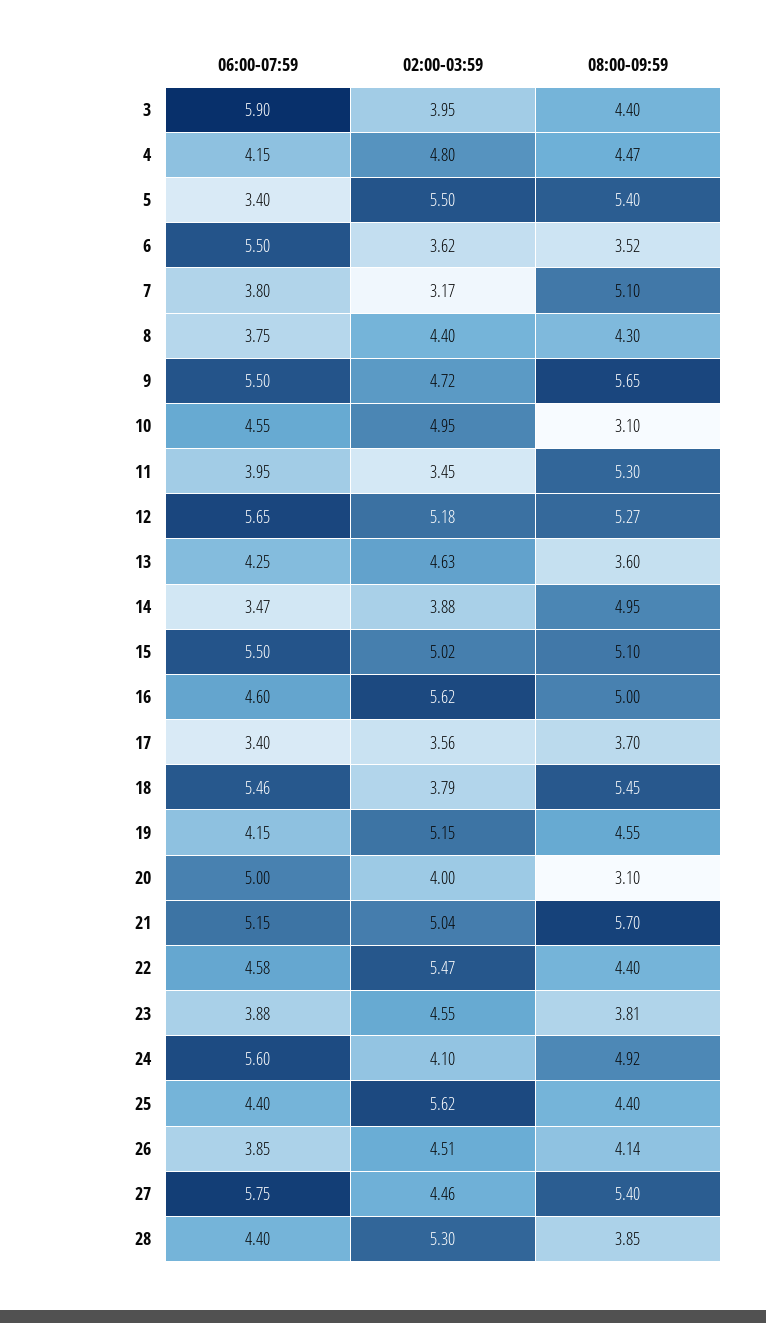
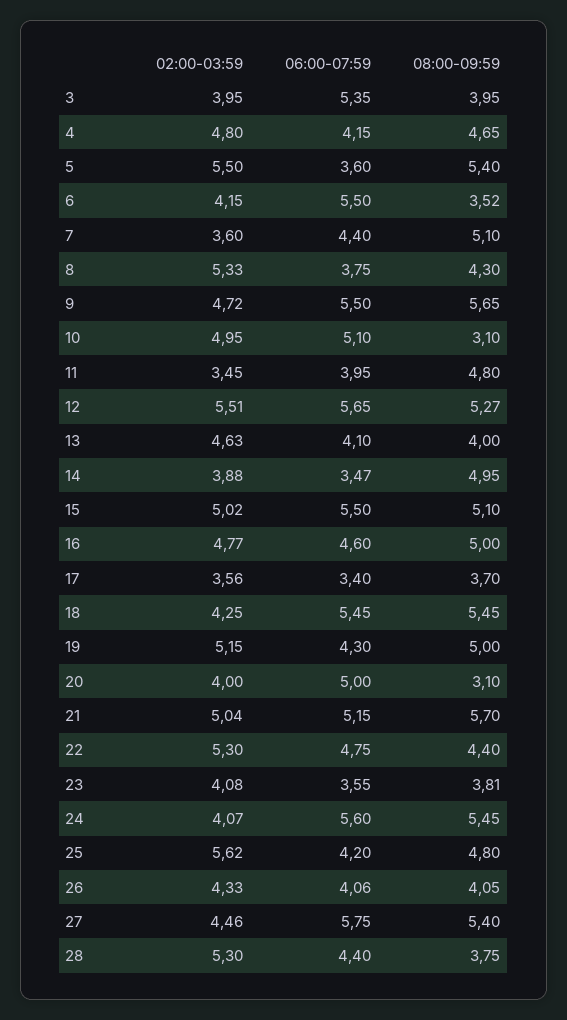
  {
    "06:00-07:59": {
-     "3": 5.9,
+     "3": 5.35,
      "4": 4.15,
-     "5": 3.4,
+     "5": 3.6,
      "6": 5.5,
-     "7": 3.8,
+     "7": 4.4,
      "8": 3.75,
      "9": 5.5,
-     "10": 4.55,
+     "10": 5.1,
      "11": 3.95,
      "12": 5.65,
-     "13": 4.25,
+     "13": 4.1,
      "14": 3.47,
      "15": 5.5,
      "16": 4.6,
      "17": 3.4,
-     "18": 5.46,
+     "18": 5.45,
-     "19": 4.15,
+     "19": 4.3,
      "20": 5,
      "21": 5.15,
-     "22": 4.58,
+     "22": 4.75,
-     "23": 3.88,
+     "23": 3.55,
      "24": 5.6,
-     "25": 4.4,
+     "25": 4.2,
-     "26": 3.85,
+     "26": 4.06,
      "27": 5.75,
      "28": 4.4
    },
    "02:00-03:59": {
      "3": 3.95,
      "4": 4.8,
      "5": 5.5,
-     "6": 3.62,
+     "6": 4.15,
-     "7": 3.17,
+     "7": 3.6,
-     "8": 4.4,
+     "8": 5.33,
      "9": 4.72,
      "10": 4.95,
      "11": 3.45,
-     "12": 5.18,
+     "12": 5.51,
      "13": 4.63,
      "14": 3.88,
      "15": 5.02,
-     "16": 5.62,
+     "16": 4.77,
      "17": 3.56,
-     "18": 3.79,
+     "18": 4.25,
      "19": 5.15,
      "20": 4,
      "21": 5.04,
-     "22": 5.47,
+     "22": 5.3,
-     "23": 4.55,
+     "23": 4.08,
-     "24": 4.1,
+     "24": 4.07,
      "25": 5.62,
-     "26": 4.51,
+     "26": 4.33,
      "27": 4.46,
      "28": 5.3
    },
    "08:00-09:59": {
-     "3": 4.4,
+     "3": 3.95,
-     "4": 4.47,
+     "4": 4.65,
      "5": 5.4,
      "6": 3.52,
      "7": 5.1,
      "8": 4.3,
      "9": 5.65,
      "10": 3.1,
-     "11": 5.3,
+     "11": 4.8,
      "12": 5.27,
-     "13": 3.6,
+     "13": 4,
      "14": 4.95,
      "15": 5.1,
      "16": 5,
      "17": 3.7,
      "18": 5.45,
-     "19": 4.55,
+     "19": 5,
      "20": 3.1,
      "21": 5.7,
      "22": 4.4,
      "23": 3.81,
-     "24": 4.92,
+     "24": 5.45,
-     "25": 4.4,
+     "25": 4.8,
-     "26": 4.14,
+     "26": 4.05,
      "27": 5.4,
-     "28": 3.85
+     "28": 3.75
    }
  }

